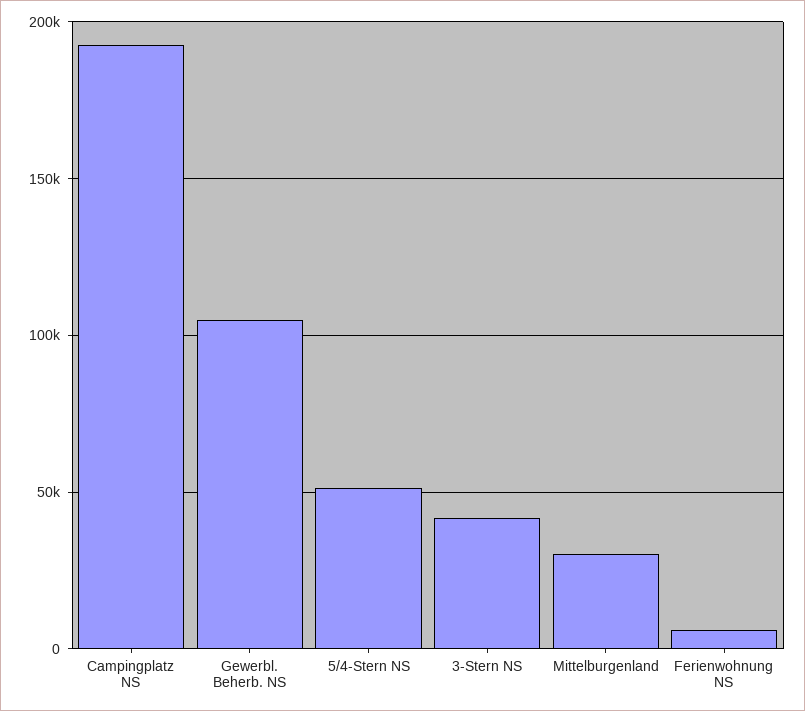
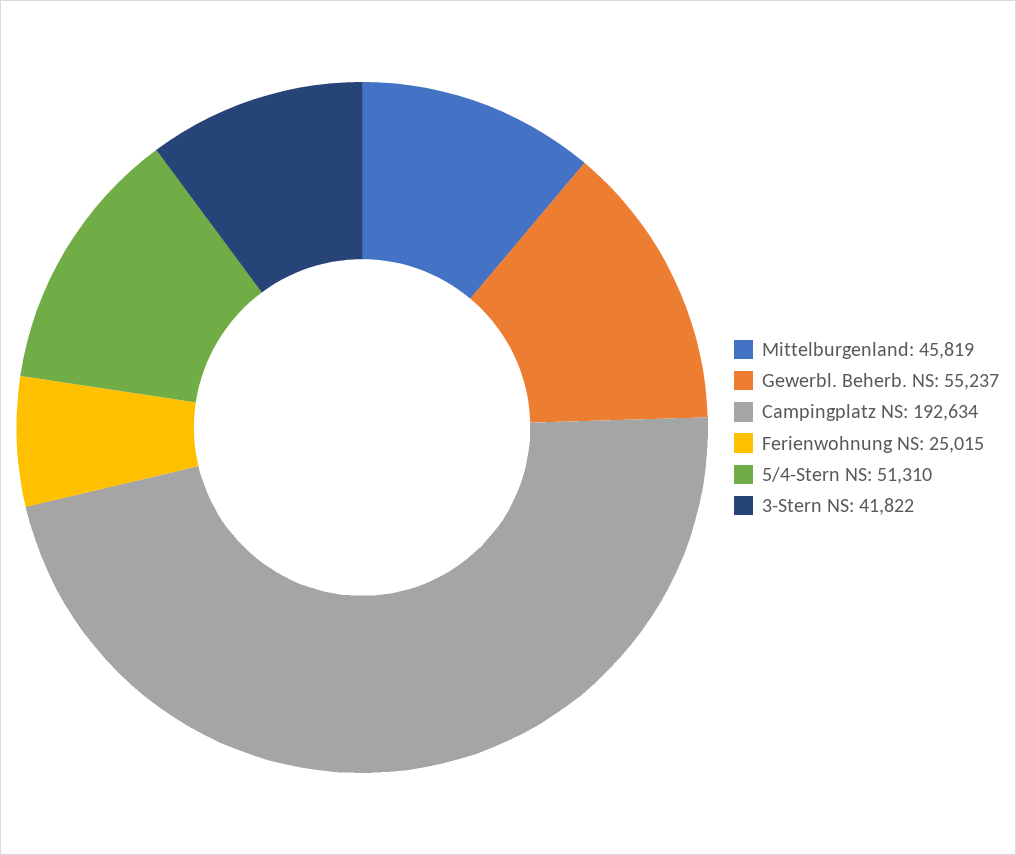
  {
    "Campingplatz NS": 192634,
-   "Gewerbl. Beherb. NS": 105000,
+   "Gewerbl. Beherb. NS": 55237,
    "5/4-Stern NS": 51310,
    "3-Stern NS": 41822,
-   "Mittelburgenland": 30000,
+   "Mittelburgenland": 45819,
-   "Ferienwohnung NS": 5000
+   "Ferienwohnung NS": 25015
  }

